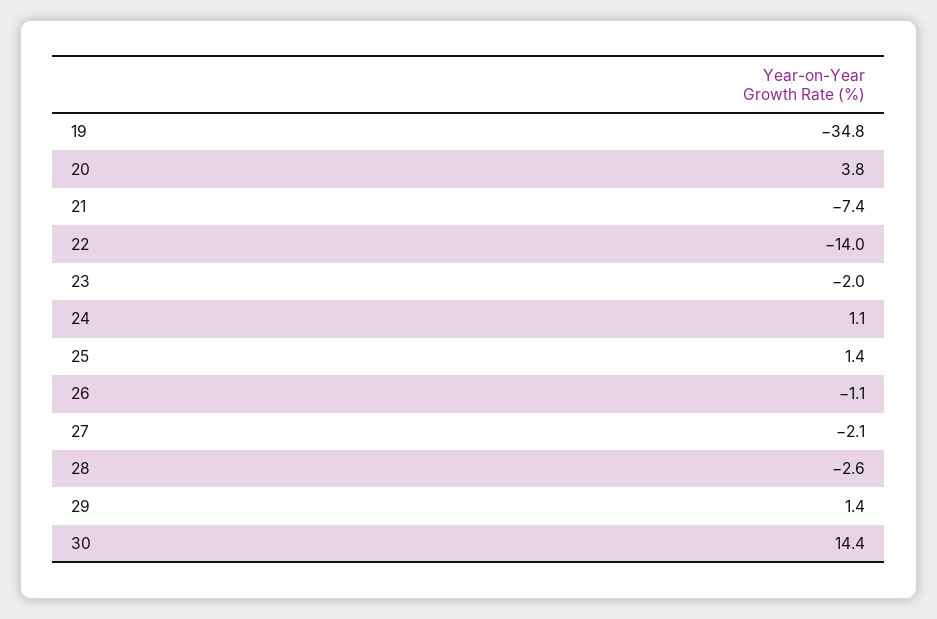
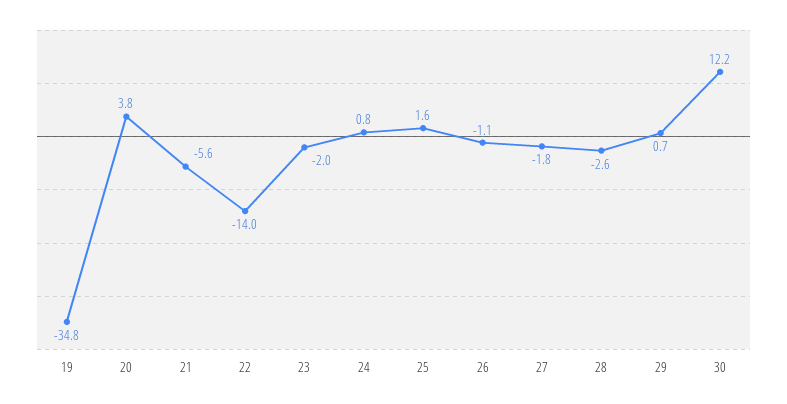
  {
    "19": -34.8,
    "20": 3.8,
-   "21": -7.4,
+   "21": -5.6,
    "22": -14,
    "23": -2,
-   "24": 1.1,
+   "24": 0.8,
-   "25": 1.4,
+   "25": 1.6,
    "26": -1.1,
-   "27": -2.1,
+   "27": -1.8,
    "28": -2.6,
-   "29": 1.4,
+   "29": 0.7,
-   "30": 14.4
+   "30": 12.2
  }

